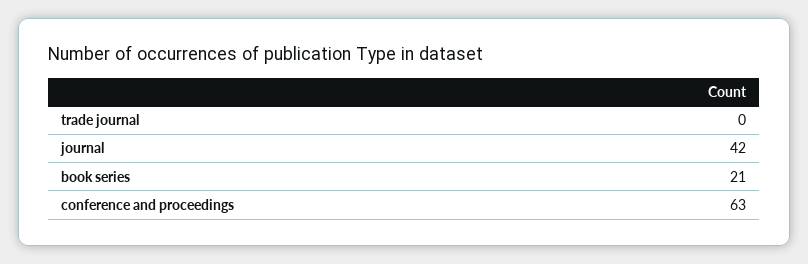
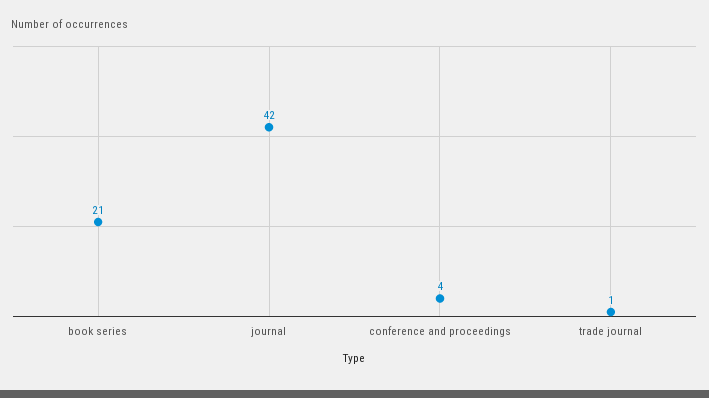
  {
-   "trade journal": 0,
+   "trade journal": 1,
    "journal": 42,
    "book series": 21,
-   "conference and proceedings": 63
+   "conference and proceedings": 4
  }

